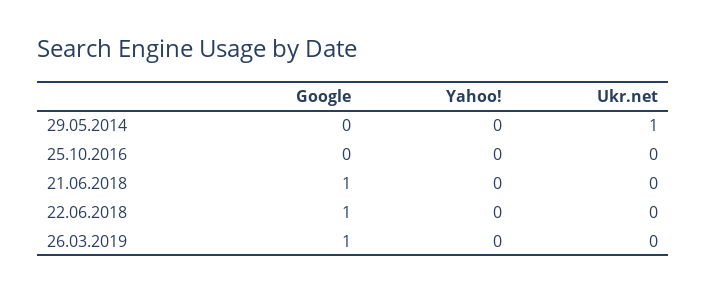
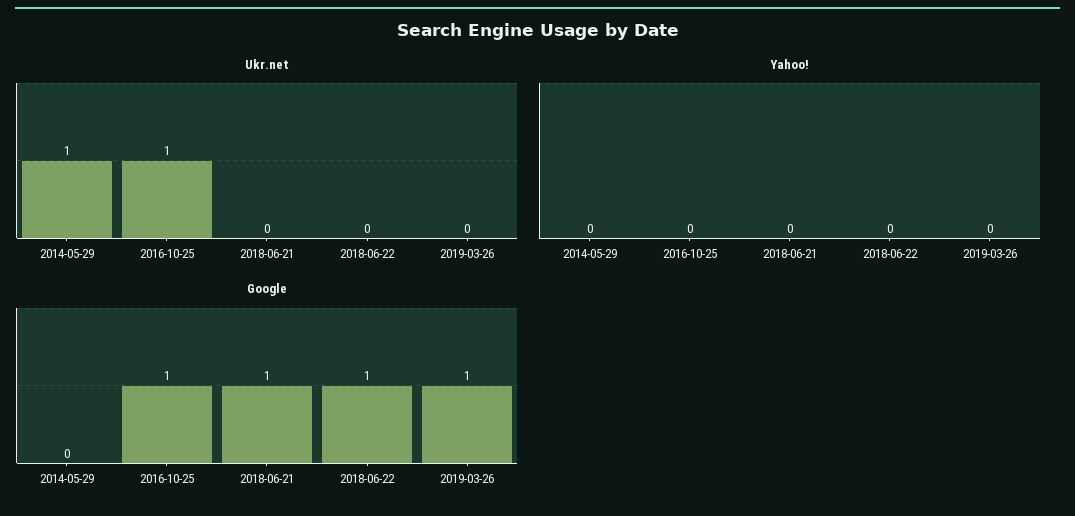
  {
    "Google": {
      "29.05.2014": 0,
-     "25.10.2016": 0,
+     "25.10.2016": 1,
      "21.06.2018": 1,
      "22.06.2018": 1,
      "26.03.2019": 1
    },
    "Yahoo!": {
      "29.05.2014": 0,
      "25.10.2016": 0,
      "21.06.2018": 0,
      "22.06.2018": 0,
      "26.03.2019": 0
    },
    "Ukr.net": {
      "29.05.2014": 1,
-     "25.10.2016": 0,
+     "25.10.2016": 1,
      "21.06.2018": 0,
      "22.06.2018": 0,
      "26.03.2019": 0
    }
  }

